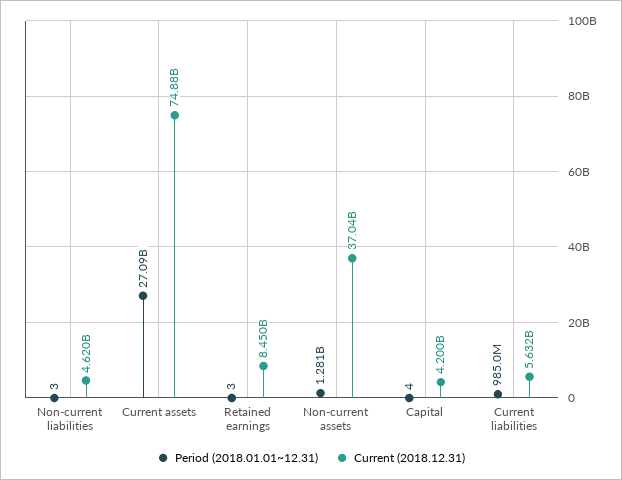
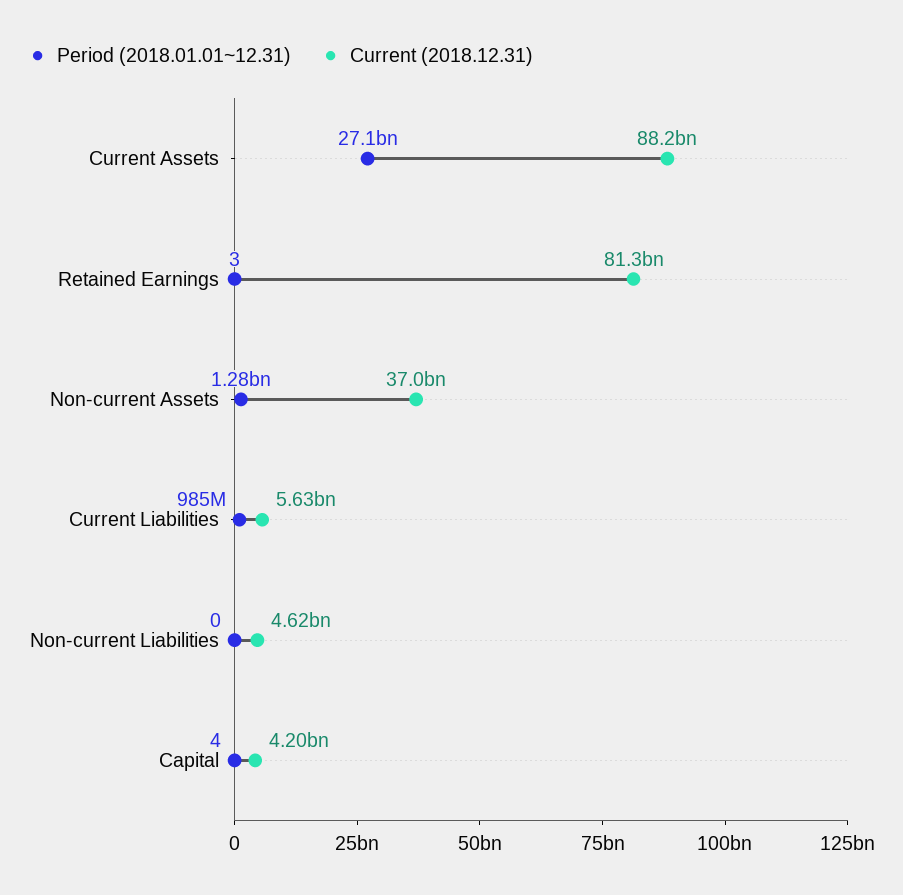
  {
    "Period (2018.01.01~12.31)": {
-     "Non-current liabilities": 3,
+     "Non-current liabilities": 0,
      "Current assets": 27090000000,
      "Retained earnings": 3,
      "Non-current assets": 1281000000,
      "Capital": 4,
      "Current liabilities": 985000000
    },
    "Current (2018.12.31)": {
      "Non-current liabilities": 4620000000,
-     "Current assets": 74880000000,
+     "Current assets": 88200000000,
-     "Retained earnings": 8450000000,
+     "Retained earnings": 81300000000,
      "Non-current assets": 37040000000,
      "Capital": 4200000000,
      "Current liabilities": 5632000000
    }
  }

